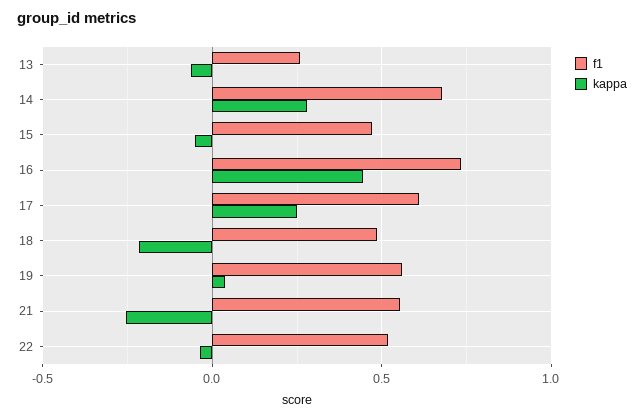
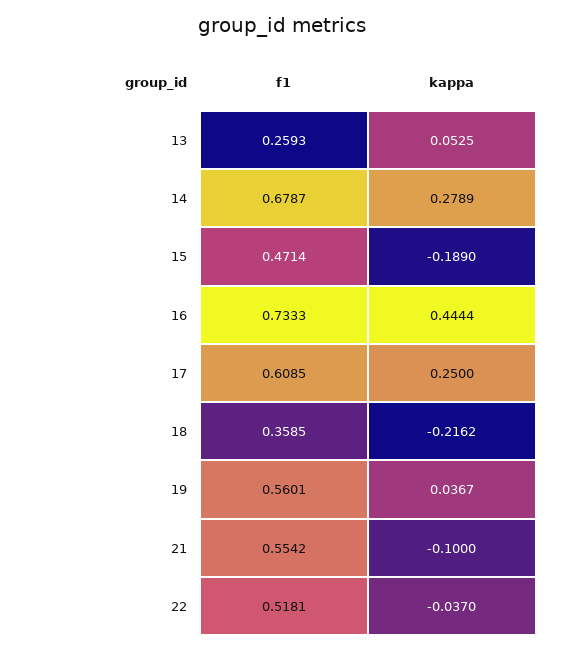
  {
    "f1": {
      "13": 0.2593,
      "14": 0.6787,
      "15": 0.4714,
      "16": 0.7333,
      "17": 0.6085,
-     "18": 0.5,
+     "18": 0.3585,
      "19": 0.5601,
      "21": 0.5542,
      "22": 0.5181
    },
    "kappa": {
-     "13": -0.05,
+     "13": 0.0525,
      "14": 0.2789,
-     "15": -0.05,
+     "15": -0.189,
      "16": 0.4444,
      "17": 0.25,
      "18": -0.2162,
      "19": 0.0367,
-     "21": -0.25,
+     "21": -0.1,
      "22": -0.037
    }
  }

